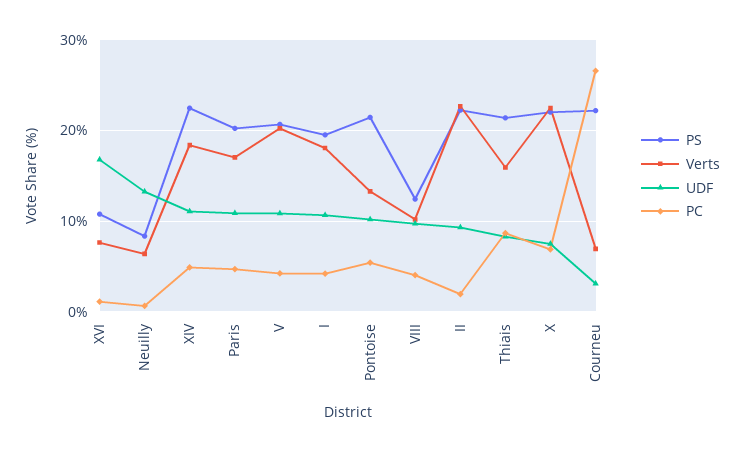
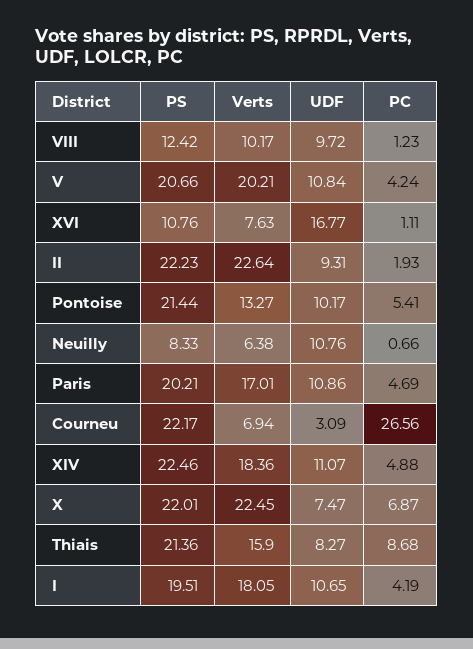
  {
    "PS": {
      "XVI": 10.76,
      "Neuilly": 8.33,
      "XIV": 22.46,
      "Paris": 20.21,
      "V": 20.66,
      "I": 19.51,
      "Pontoise": 21.44,
      "VIII": 12.42,
      "II": 22.23,
      "Thiais": 21.36,
      "X": 22.01,
      "Courneu": 22.17
    },
    "Verts": {
      "XVI": 7.63,
      "Neuilly": 6.38,
      "XIV": 18.36,
      "Paris": 17.01,
      "V": 20.21,
      "I": 18.05,
      "Pontoise": 13.27,
      "VIII": 10.17,
      "II": 22.64,
      "Thiais": 15.9,
      "X": 22.45,
      "Courneu": 6.94
    },
    "UDF": {
      "XVI": 16.77,
-     "Neuilly": 13,
+     "Neuilly": 10.76,
      "XIV": 11.07,
      "Paris": 10.86,
      "V": 10.84,
      "I": 10.65,
      "Pontoise": 10.17,
      "VIII": 9.72,
      "II": 9.31,
      "Thiais": 8.27,
      "X": 7.47,
      "Courneu": 3.09
    },
    "PC": {
      "XVI": 1.11,
      "Neuilly": 0.66,
      "XIV": 4.88,
      "Paris": 4.69,
      "V": 4.24,
      "I": 4.19,
      "Pontoise": 5.41,
-     "VIII": 4,
+     "VIII": 1.23,
      "II": 1.93,
      "Thiais": 8.68,
      "X": 6.87,
      "Courneu": 26.56
    }
  }

